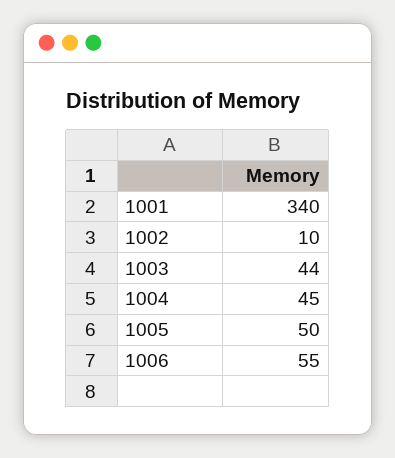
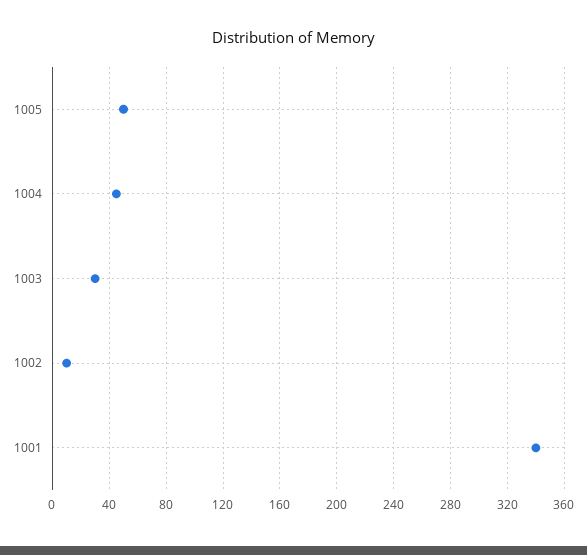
  {
    "1001": 340,
    "1002": 10,
-   "1003": 44,
+   "1003": 30,
    "1004": 45,
-   "1005": 50,
+   "1005": 50
-   "1006": 55
  }

